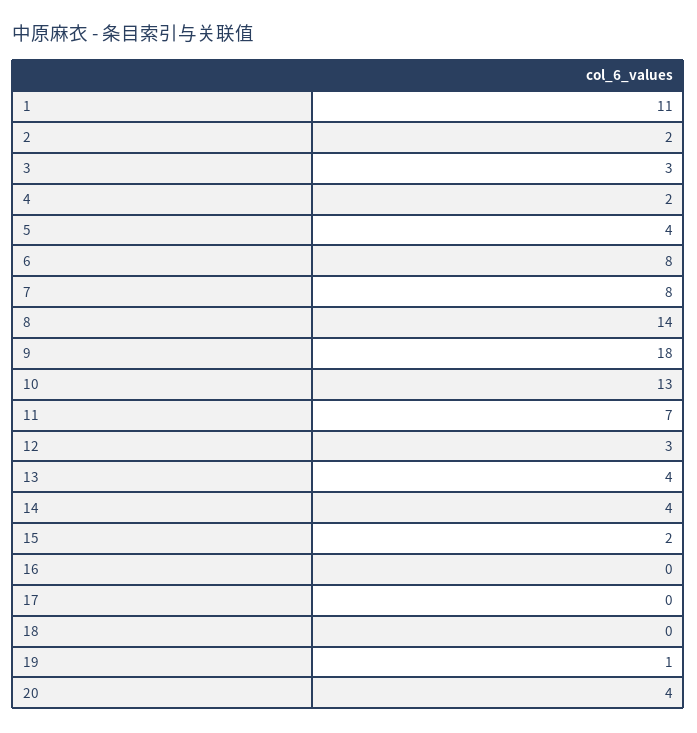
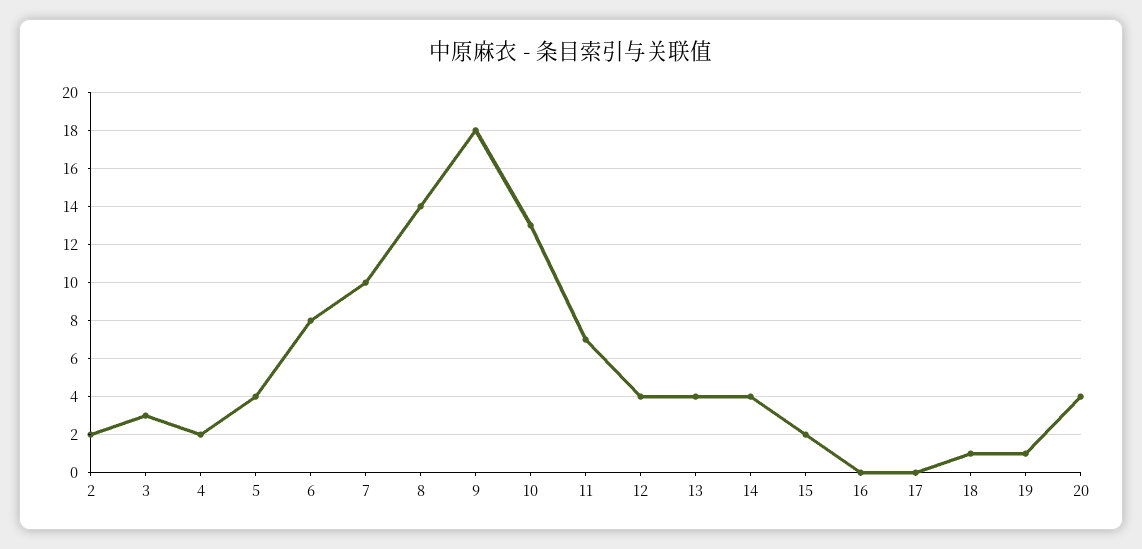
  {
-   "1": 11,
    "2": 2,
    "3": 3,
    "4": 2,
    "5": 4,
    "6": 8,
-   "7": 8,
+   "7": 10,
    "8": 14,
    "9": 18,
    "10": 13,
    "11": 7,
-   "12": 3,
+   "12": 4,
    "13": 4,
    "14": 4,
    "15": 2,
    "16": 0,
    "17": 0,
-   "18": 0,
+   "18": 1,
    "19": 1,
    "20": 4
  }

